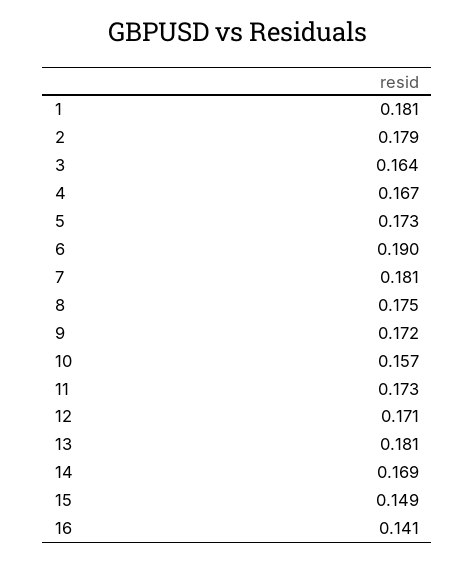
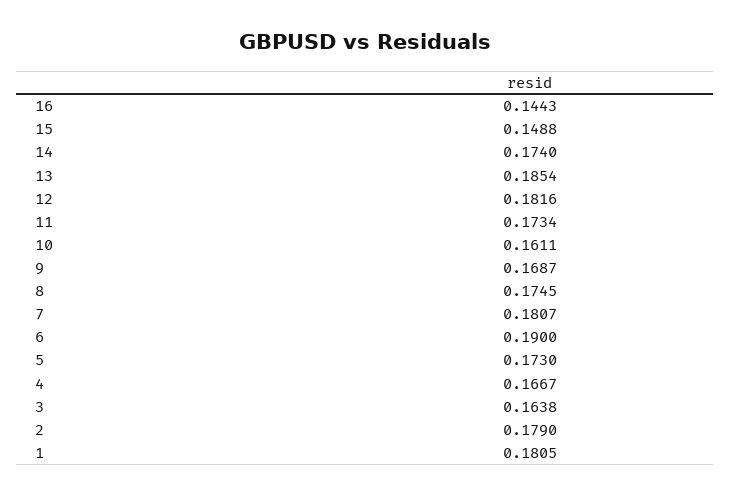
  {
    "1": 0.1805,
    "2": 0.179,
    "3": 0.1638,
    "4": 0.1667,
    "5": 0.173,
    "6": 0.19,
    "7": 0.1807,
    "8": 0.1745,
-   "9": 0.172,
+   "9": 0.1687,
-   "10": 0.157,
+   "10": 0.1611,
    "11": 0.1734,
-   "12": 0.171,
+   "12": 0.1816,
-   "13": 0.181,
+   "13": 0.1854,
-   "14": 0.169,
+   "14": 0.174,
    "15": 0.1488,
-   "16": 0.141
+   "16": 0.1443
  }

